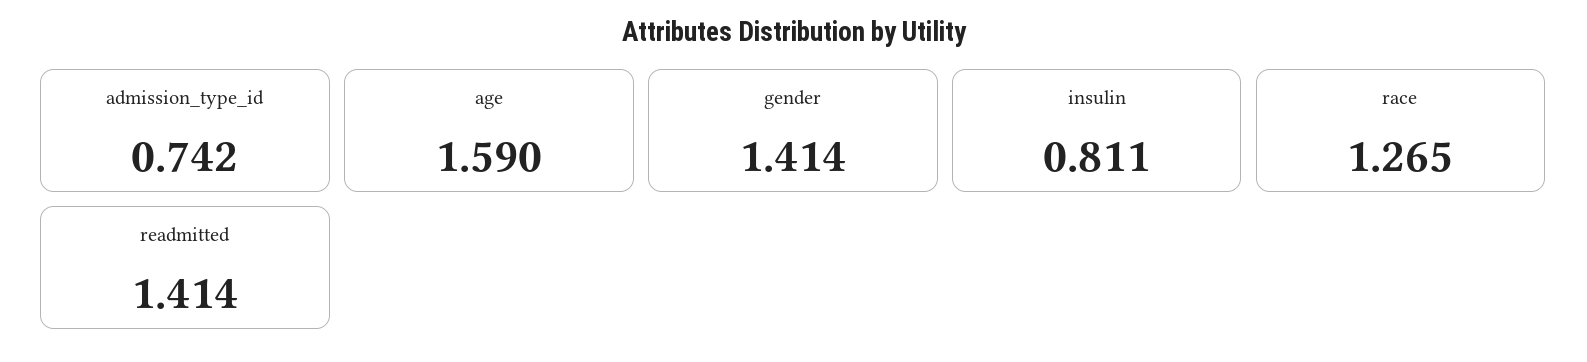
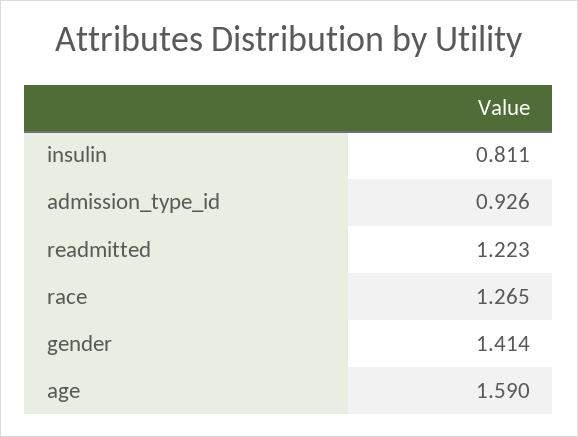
  {
-   "admission_type_id": 0.742,
+   "admission_type_id": 0.926,
    "age": 1.59,
    "gender": 1.414,
    "insulin": 0.811,
    "race": 1.265,
-   "readmitted": 1.414
+   "readmitted": 1.223
  }

